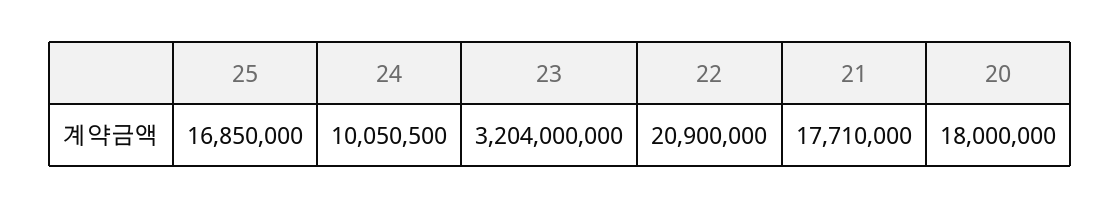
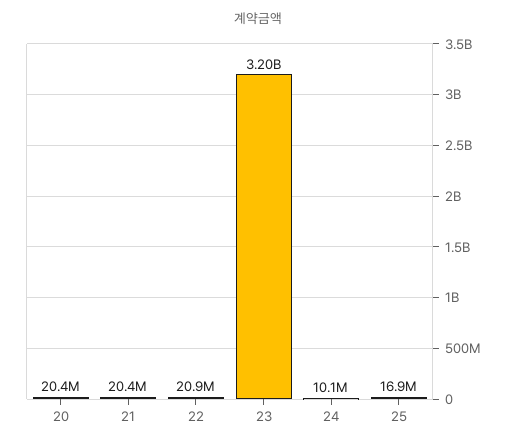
  {
    "25": 16850000,
    "24": 10050500,
    "23": 3204000000,
    "22": 20900000,
-   "21": 17710000,
+   "21": 20400000,
-   "20": 18000000
+   "20": 20400000
  }

